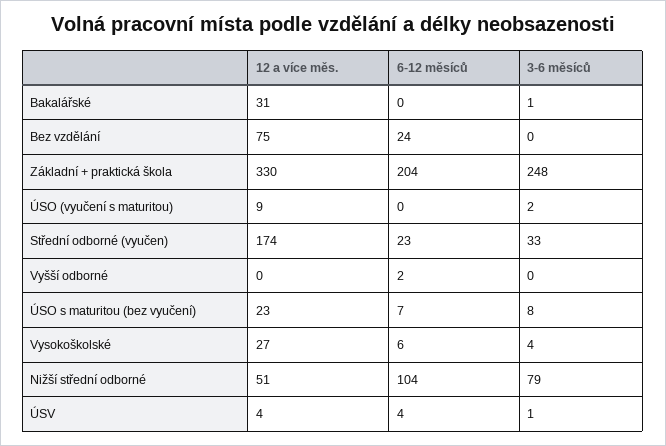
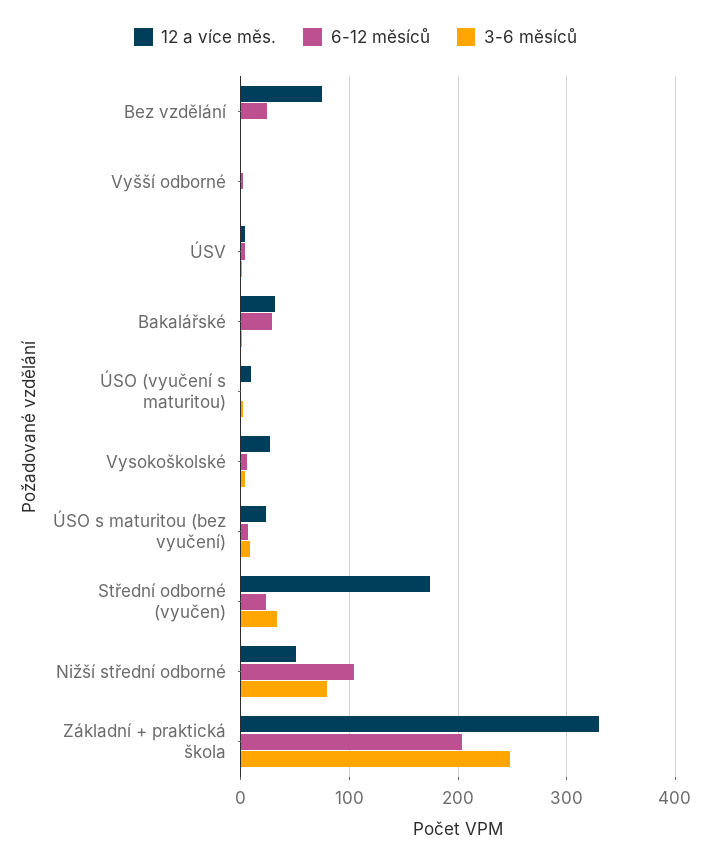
  {
    "12 a více měs.": {
      "Bakalářské": 31,
      "Bez vzdělání": 75,
      "Základní + praktická škola": 330,
      "ÚSO (vyučení s maturitou)": 9,
      "Střední odborné (vyučen)": 174,
      "Vyšší odborné": 0,
      "ÚSO s maturitou (bez vyučení)": 23,
      "Vysokoškolské": 27,
      "Nižší střední odborné": 51,
      "ÚSV": 4
    },
    "6-12 měsíců": {
-     "Bakalářské": 0,
+     "Bakalářské": 30,
      "Bez vzdělání": 24,
      "Základní + praktická škola": 204,
      "ÚSO (vyučení s maturitou)": 0,
      "Střední odborné (vyučen)": 23,
      "Vyšší odborné": 2,
      "ÚSO s maturitou (bez vyučení)": 7,
      "Vysokoškolské": 6,
      "Nižší střední odborné": 104,
      "ÚSV": 4
    },
    "3-6 měsíců": {
      "Bakalářské": 1,
      "Bez vzdělání": 0,
      "Základní + praktická škola": 248,
      "ÚSO (vyučení s maturitou)": 2,
      "Střední odborné (vyučen)": 33,
      "Vyšší odborné": 0,
      "ÚSO s maturitou (bez vyučení)": 8,
      "Vysokoškolské": 4,
      "Nižší střední odborné": 79,
      "ÚSV": 1
    }
  }

